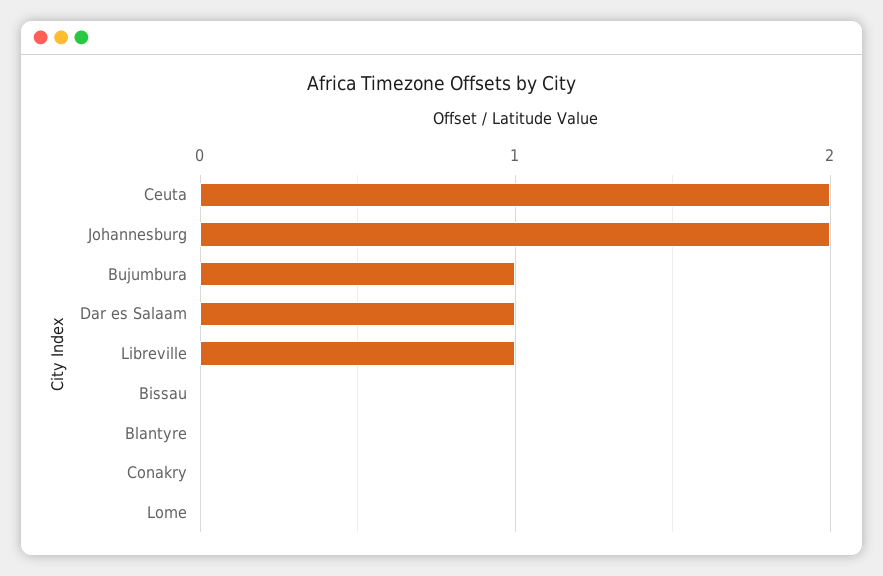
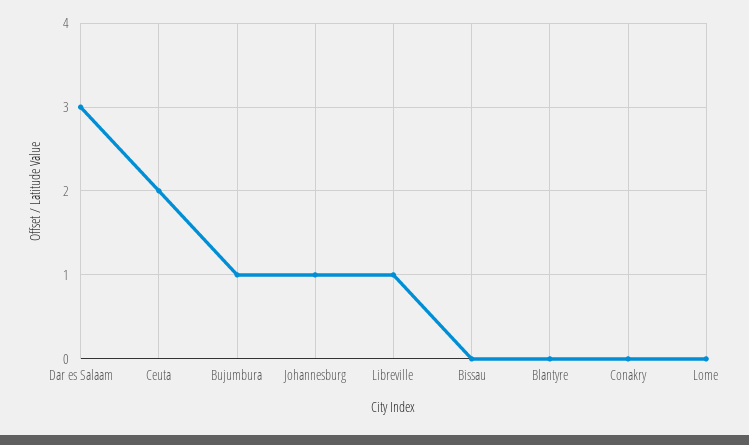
  {
    "Ceuta": 2,
-   "Johannesburg": 2,
+   "Johannesburg": 1,
    "Bujumbura": 1,
-   "Dar es Salaam": 1,
+   "Dar es Salaam": 3,
    "Libreville": 1,
    "Bissau": 0,
    "Blantyre": 0,
    "Conakry": 0,
    "Lome": 0
  }

